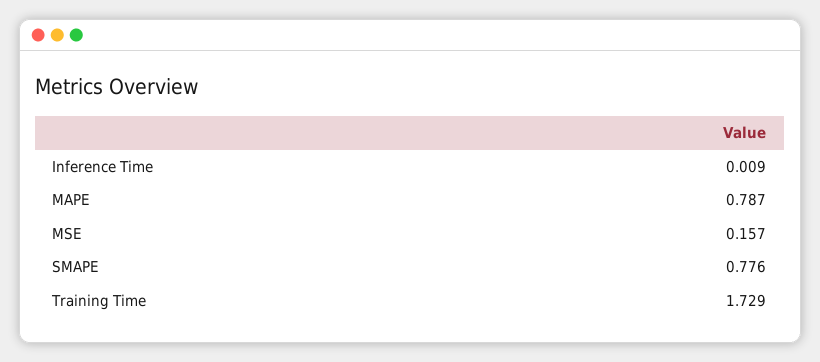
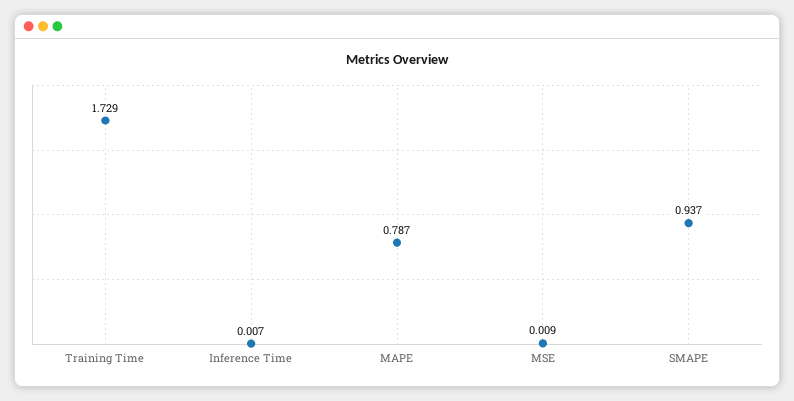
  {
-   "Inference Time": 0.009,
+   "Inference Time": 0.007,
    "MAPE": 0.787,
-   "MSE": 0.157,
+   "MSE": 0.009,
-   "SMAPE": 0.776,
+   "SMAPE": 0.937,
    "Training Time": 1.729
  }

